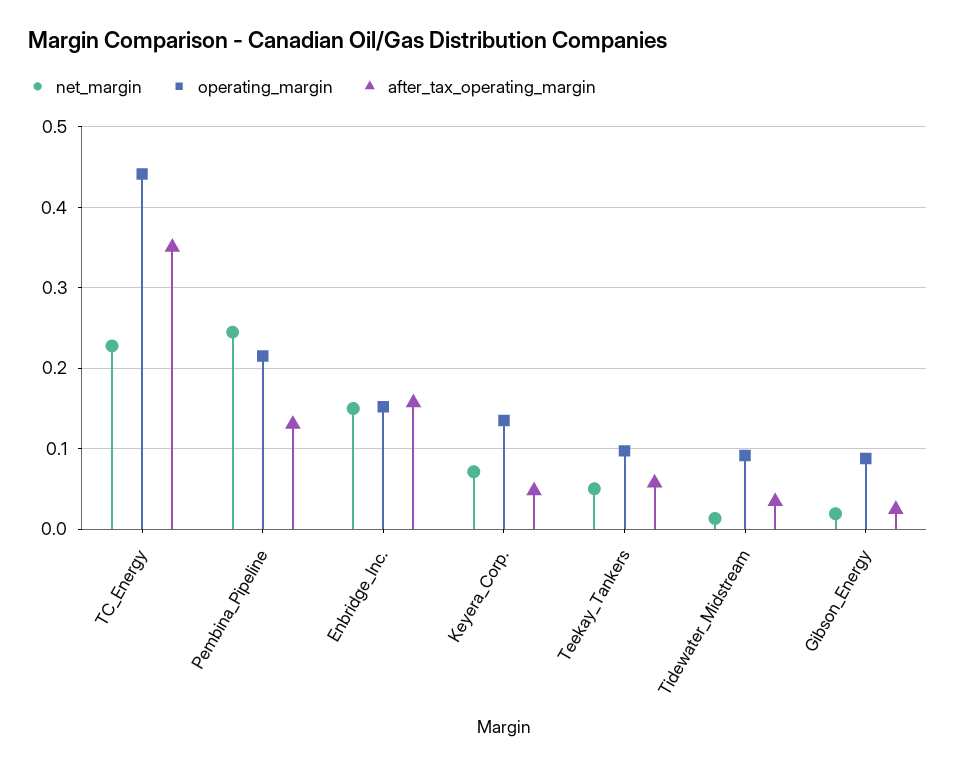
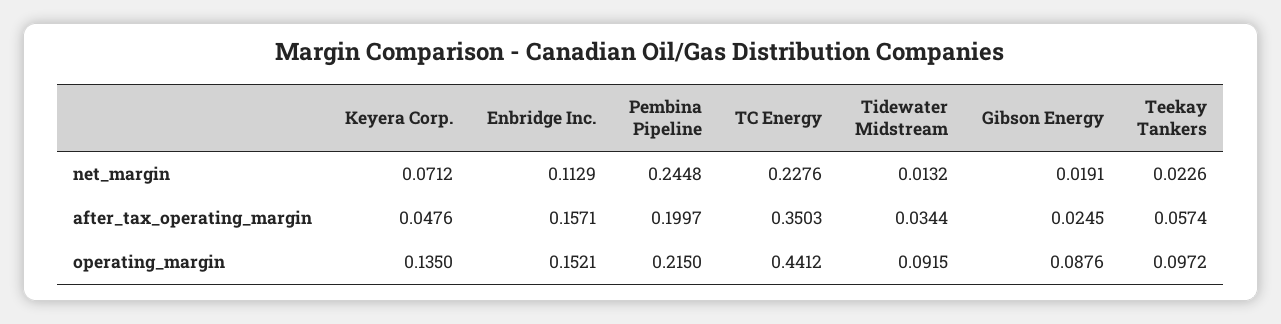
  {
    "net_margin": {
      "TC_Energy": 0.2276,
      "Pembina_Pipeline": 0.2448,
-     "Enbridge_Inc.": 0.15,
+     "Enbridge_Inc.": 0.1129,
      "Keyera_Corp.": 0.0712,
-     "Teekay_Tankers": 0.05,
+     "Teekay_Tankers": 0.0226,
      "Tidewater_Midstream": 0.0132,
      "Gibson_Energy": 0.0191
    },
    "operating_margin": {
      "TC_Energy": 0.4412,
      "Pembina_Pipeline": 0.215,
      "Enbridge_Inc.": 0.1521,
      "Keyera_Corp.": 0.135,
      "Teekay_Tankers": 0.0972,
      "Tidewater_Midstream": 0.0915,
      "Gibson_Energy": 0.0876
    },
    "after_tax_operating_margin": {
      "TC_Energy": 0.3503,
-     "Pembina_Pipeline": 0.13,
+     "Pembina_Pipeline": 0.1997,
      "Enbridge_Inc.": 0.1571,
      "Keyera_Corp.": 0.0476,
      "Teekay_Tankers": 0.0574,
      "Tidewater_Midstream": 0.0344,
      "Gibson_Energy": 0.0245
    }
  }

